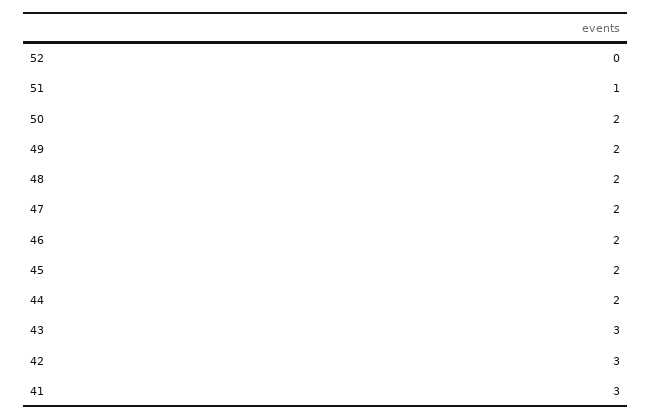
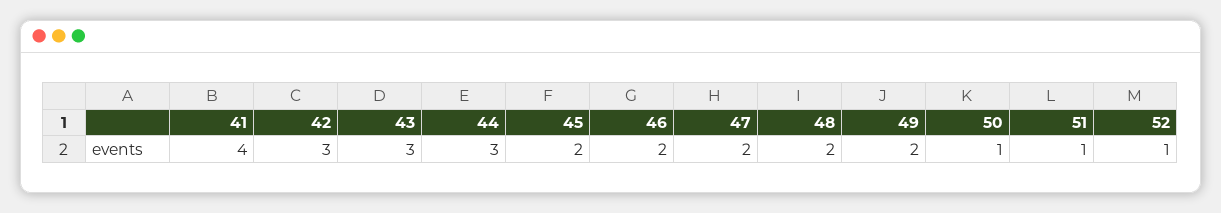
  {
-   "52": 0,
+   "52": 1,
    "51": 1,
-   "50": 2,
+   "50": 1,
    "49": 2,
    "48": 2,
    "47": 2,
    "46": 2,
    "45": 2,
-   "44": 2,
+   "44": 3,
    "43": 3,
    "42": 3,
-   "41": 3
+   "41": 4
  }

